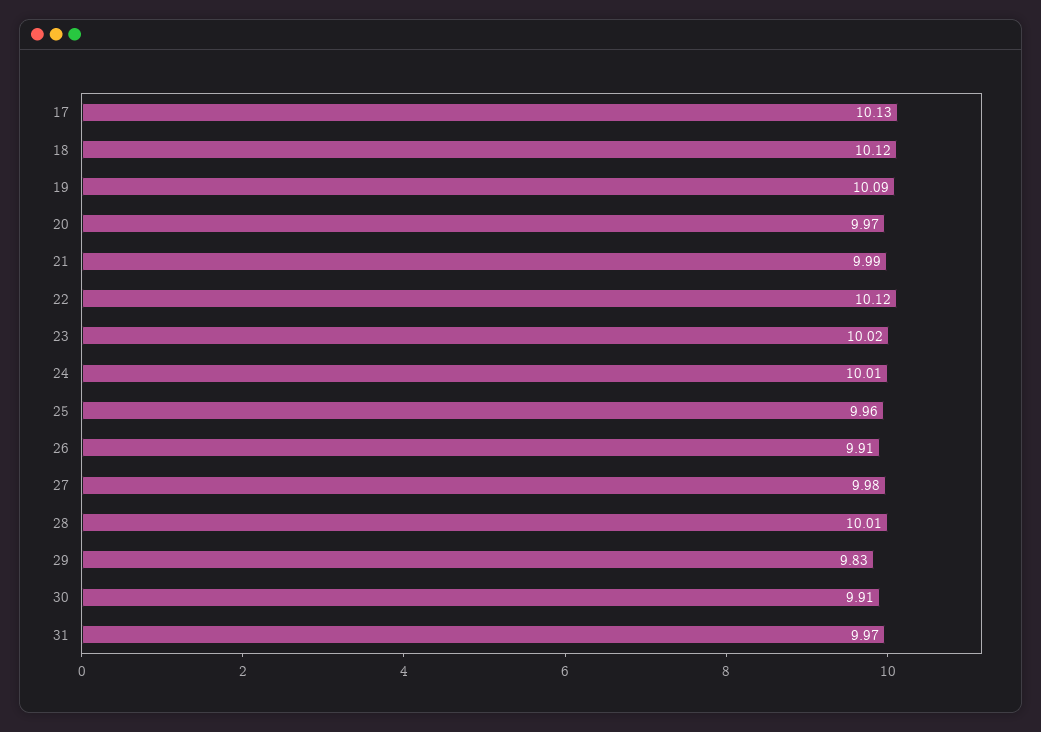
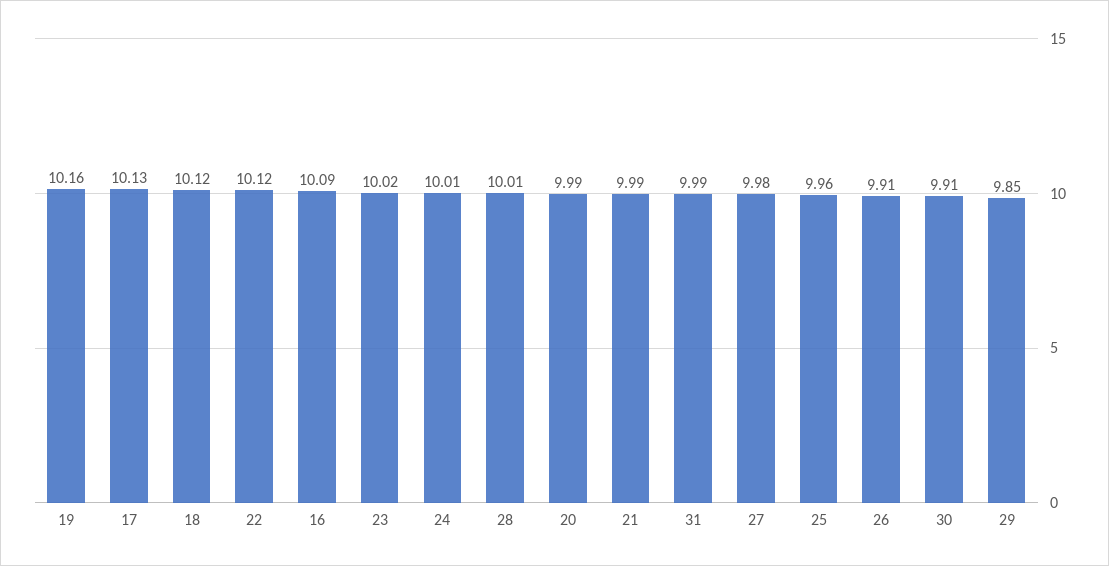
  {
    "17": 10.13,
    "18": 10.12,
-   "19": 10.09,
+   "19": 10.16,
-   "20": 9.97,
+   "20": 9.99,
    "21": 9.99,
    "22": 10.12,
    "23": 10.02,
    "24": 10.01,
    "25": 9.96,
    "26": 9.91,
    "27": 9.98,
    "28": 10.01,
-   "29": 9.83,
+   "29": 9.85,
    "30": 9.91,
-   "31": 9.97
+   "31": 9.99,
+   "16": 10.09
  }

